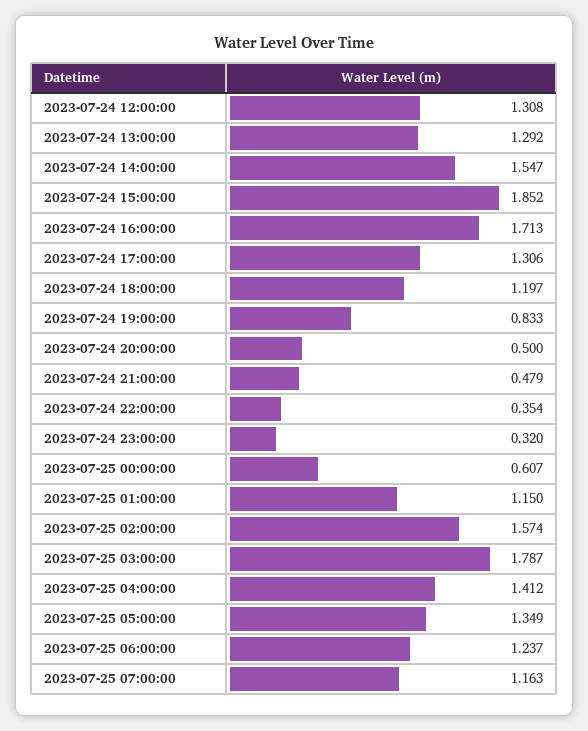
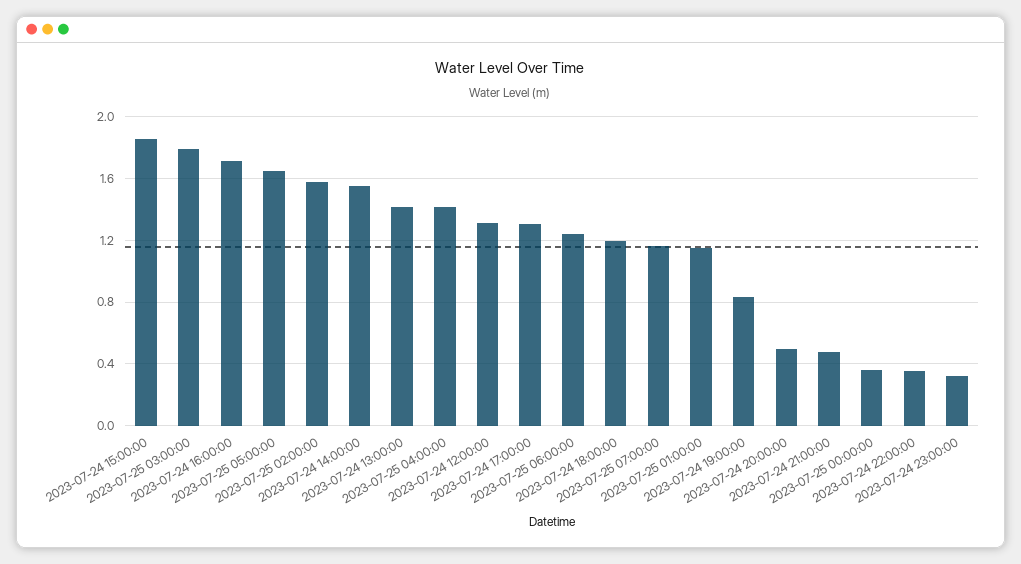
  {
    "2023-07-24 12:00:00": 1.308,
-   "2023-07-24 13:00:00": 1.292,
+   "2023-07-24 13:00:00": 1.4,
    "2023-07-24 14:00:00": 1.547,
    "2023-07-24 15:00:00": 1.852,
    "2023-07-24 16:00:00": 1.713,
    "2023-07-24 17:00:00": 1.306,
    "2023-07-24 18:00:00": 1.197,
    "2023-07-24 19:00:00": 0.833,
    "2023-07-24 20:00:00": 0.5,
    "2023-07-24 21:00:00": 0.479,
    "2023-07-24 22:00:00": 0.354,
    "2023-07-24 23:00:00": 0.32,
-   "2023-07-25 00:00:00": 0.607,
+   "2023-07-25 00:00:00": 0.35,
    "2023-07-25 01:00:00": 1.15,
    "2023-07-25 02:00:00": 1.574,
    "2023-07-25 03:00:00": 1.787,
    "2023-07-25 04:00:00": 1.412,
-   "2023-07-25 05:00:00": 1.349,
+   "2023-07-25 05:00:00": 1.65,
    "2023-07-25 06:00:00": 1.237,
    "2023-07-25 07:00:00": 1.163
  }

